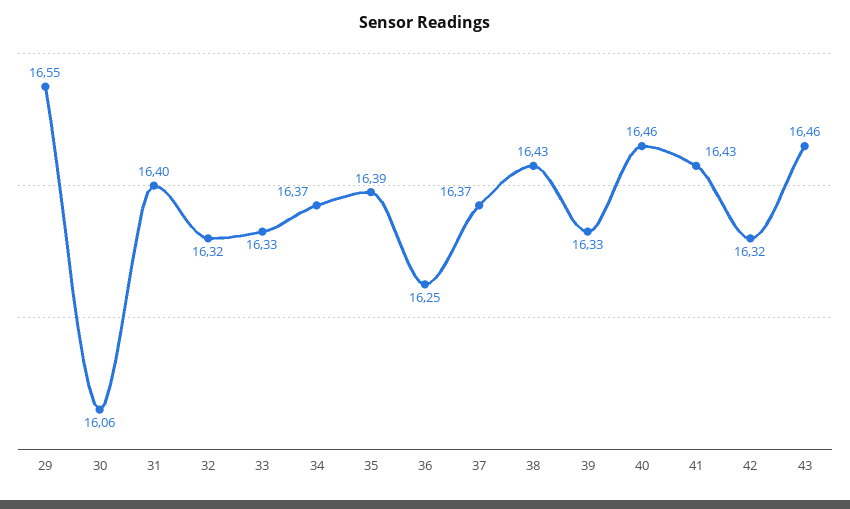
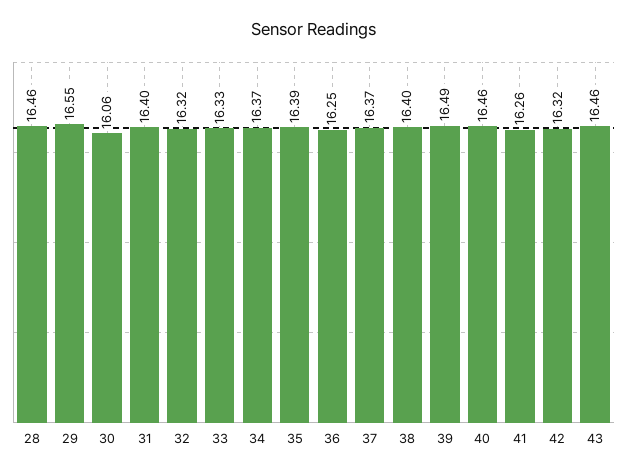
  {
    "29": 16.55,
    "30": 16.06,
    "31": 16.4,
    "32": 16.32,
    "33": 16.33,
    "34": 16.37,
    "35": 16.39,
    "36": 16.25,
    "37": 16.37,
-   "38": 16.43,
+   "38": 16.4,
-   "39": 16.33,
+   "39": 16.49,
    "40": 16.46,
-   "41": 16.43,
+   "41": 16.26,
    "42": 16.32,
-   "43": 16.46
+   "43": 16.46,
+   "28": 16.46
  }

